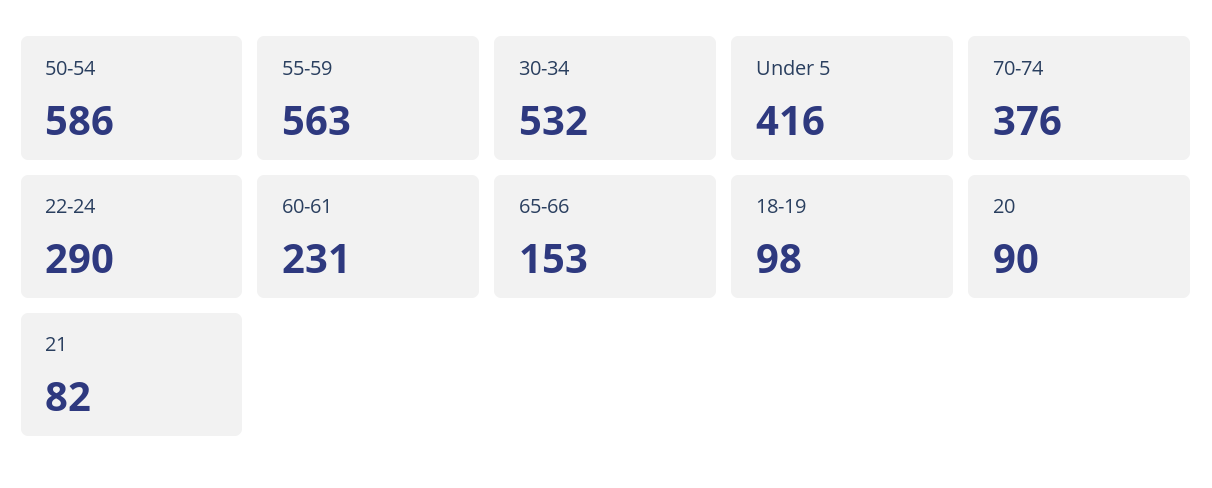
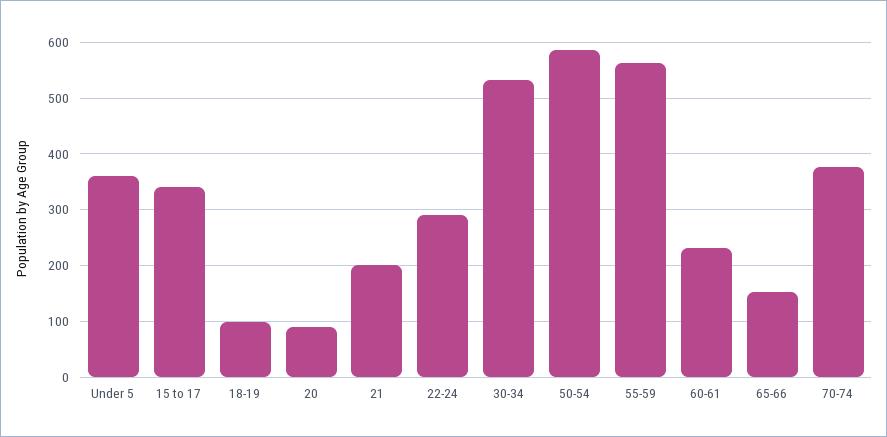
  {
    "50-54": 586,
    "55-59": 563,
    "30-34": 532,
-   "Under 5": 416,
+   "Under 5": 360,
    "70-74": 376,
    "22-24": 290,
    "60-61": 231,
    "65-66": 153,
    "18-19": 98,
    "20": 90,
-   "21": 82
+   "21": 200,
+   "15 to 17": 340
  }

